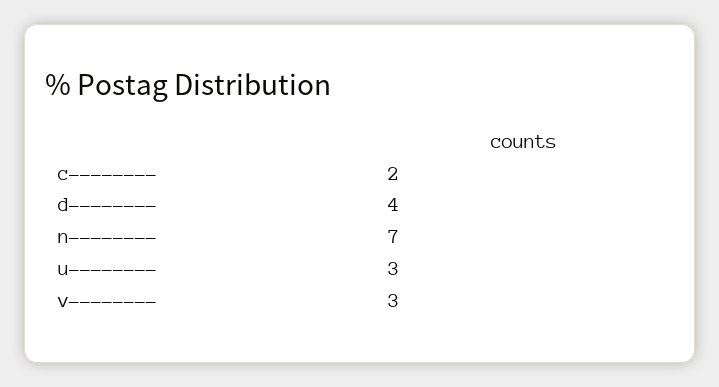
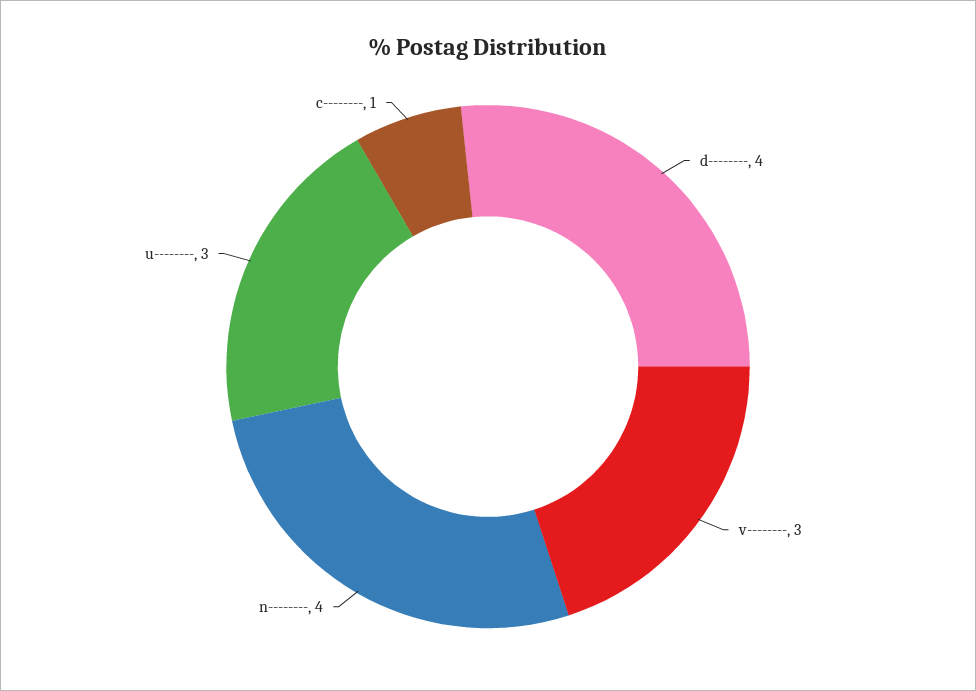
  {
-   "c--------": 2,
+   "c--------": 1,
    "d--------": 4,
-   "n--------": 7,
+   "n--------": 4,
    "u--------": 3,
    "v--------": 3
  }

